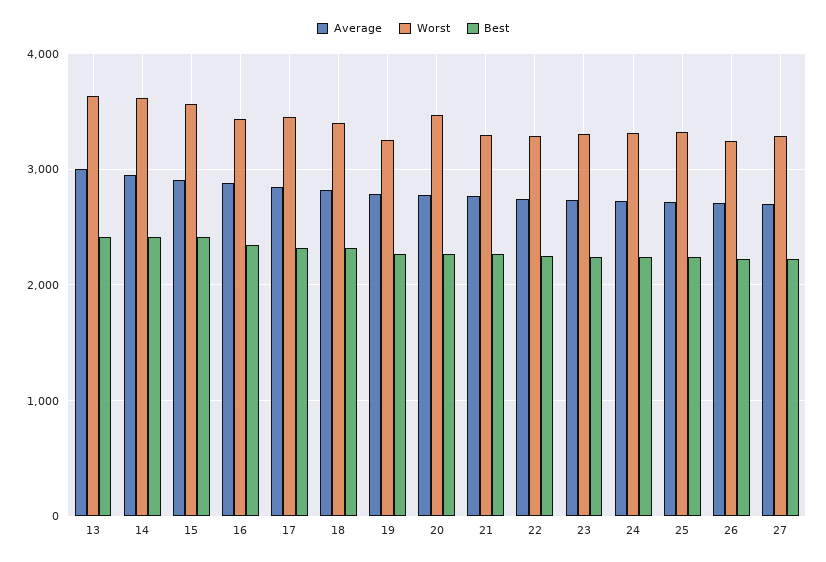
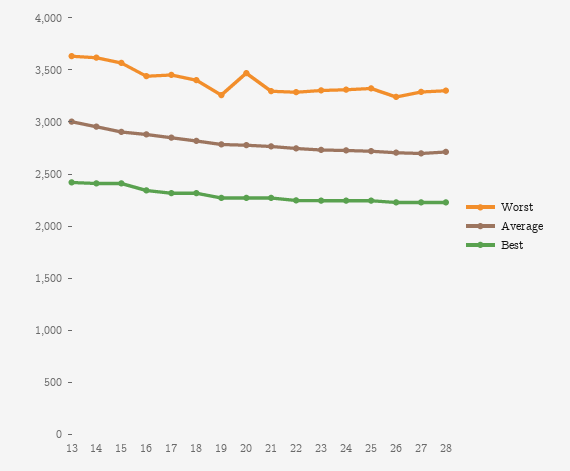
  {
    "Average": {
      "13": 3000,
      "14": 3000,
      "15": 2900,
      "16": 2900,
      "17": 2800,
      "18": 2800,
      "19": 2800,
      "20": 2800,
      "21": 2800,
      "22": 2700,
      "23": 2700,
      "24": 2700,
      "25": 2700,
      "26": 2700,
-     "27": 2700
+     "27": 2700,
+     "28": 2700
    },
    "Worst": {
      "13": 3600,
      "14": 3600,
      "15": 3600,
      "16": 3400,
      "17": 3500,
      "18": 3400,
      "19": 3300,
      "20": 3500,
      "21": 3300,
      "22": 3300,
      "23": 3300,
      "24": 3300,
      "25": 3300,
      "26": 3200,
-     "27": 3300
+     "27": 3300,
+     "28": 3300
    },
    "Best": {
      "13": 2400,
      "14": 2400,
      "15": 2400,
      "16": 2300,
      "17": 2300,
      "18": 2300,
      "19": 2300,
      "20": 2300,
      "21": 2300,
      "22": 2200,
      "23": 2200,
      "24": 2200,
      "25": 2200,
      "26": 2200,
-     "27": 2200
+     "27": 2200,
+     "28": 2200
    }
  }

